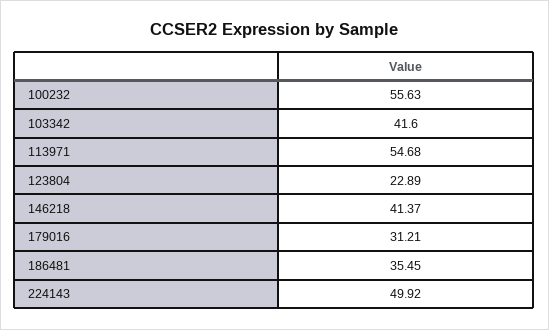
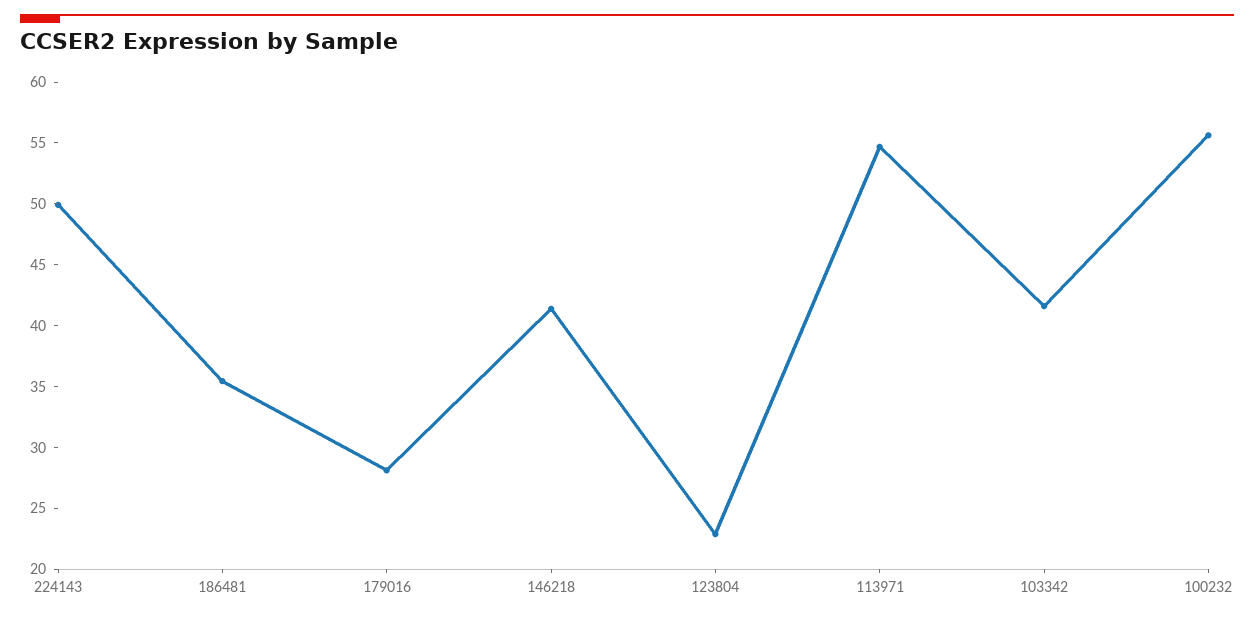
  {
    "100232": 55.63,
    "103342": 41.6,
    "113971": 54.68,
    "123804": 22.89,
    "146218": 41.37,
-   "179016": 31.21,
+   "179016": 28,
    "186481": 35.45,
    "224143": 49.92
  }

